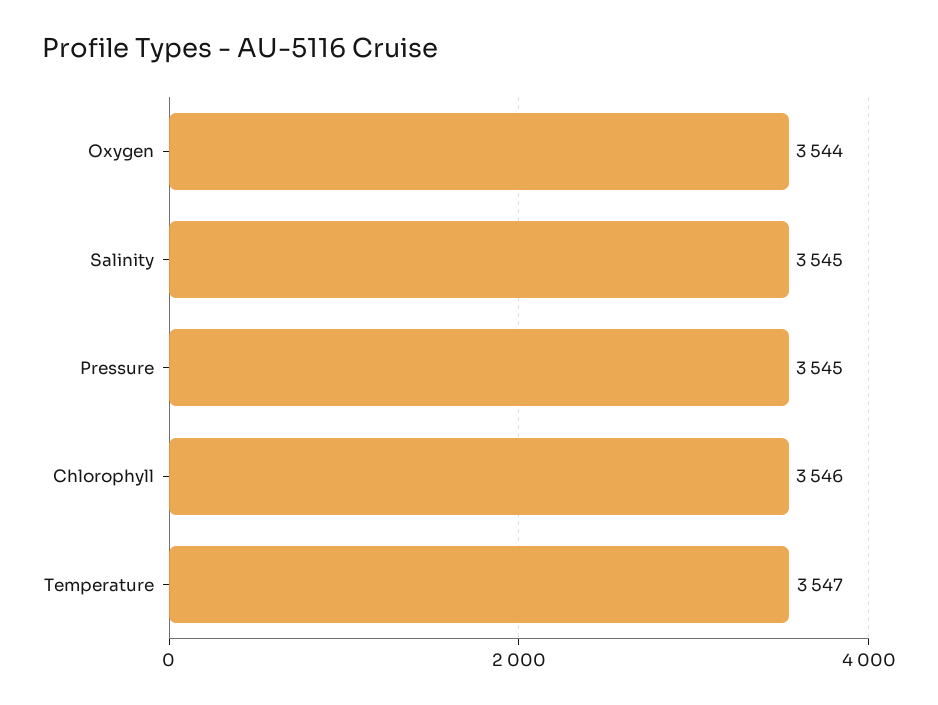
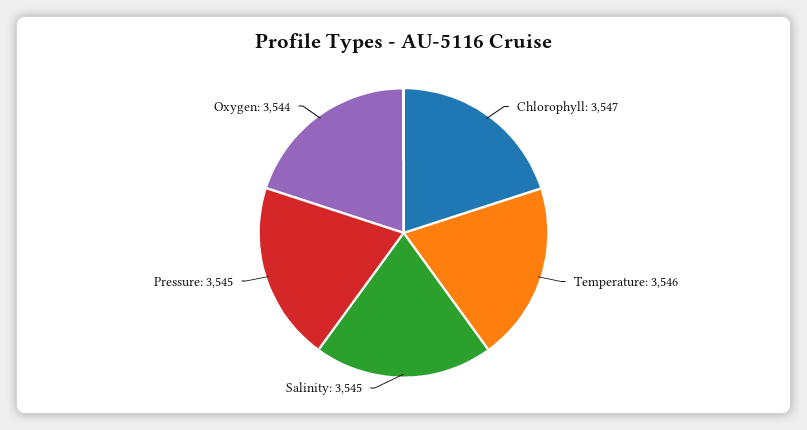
  {
    "Oxygen": 3544,
    "Salinity": 3545,
    "Pressure": 3545,
-   "Chlorophyll": 3546,
+   "Chlorophyll": 3547,
-   "Temperature": 3547
+   "Temperature": 3546
  }

